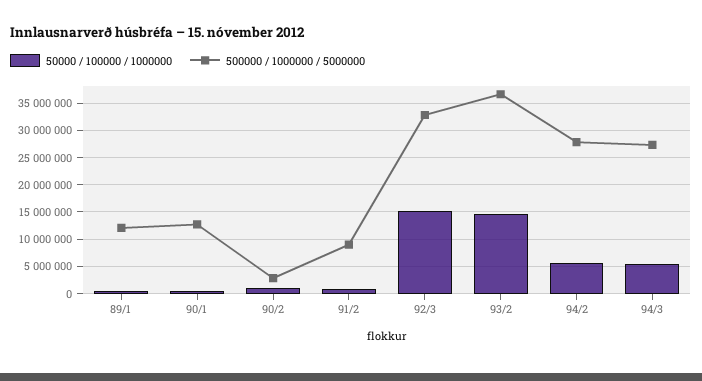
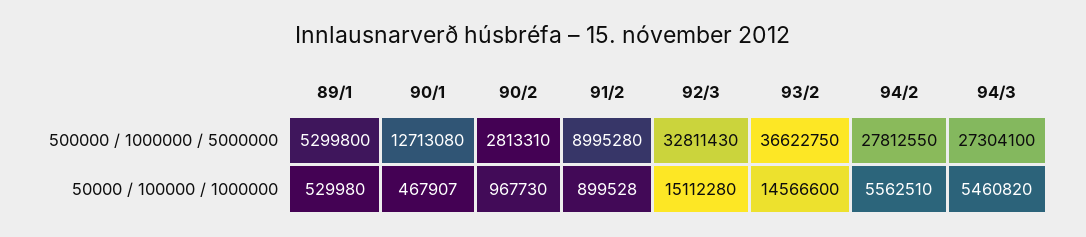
  {
    "50000 / 100000 / 1000000": {
      "89/1": 529980,
      "90/1": 467907,
      "90/2": 967730,
      "91/2": 899528,
      "92/3": 15112280,
      "93/2": 14566600,
      "94/2": 5562510,
      "94/3": 5460820
    },
    "500000 / 1000000 / 5000000": {
-     "89/1": 12500000,
+     "89/1": 5299800,
      "90/1": 12713080,
      "90/2": 2813310,
      "91/2": 8995280,
      "92/3": 32811430,
      "93/2": 36622750,
      "94/2": 27812550,
      "94/3": 27304100
    }
  }

